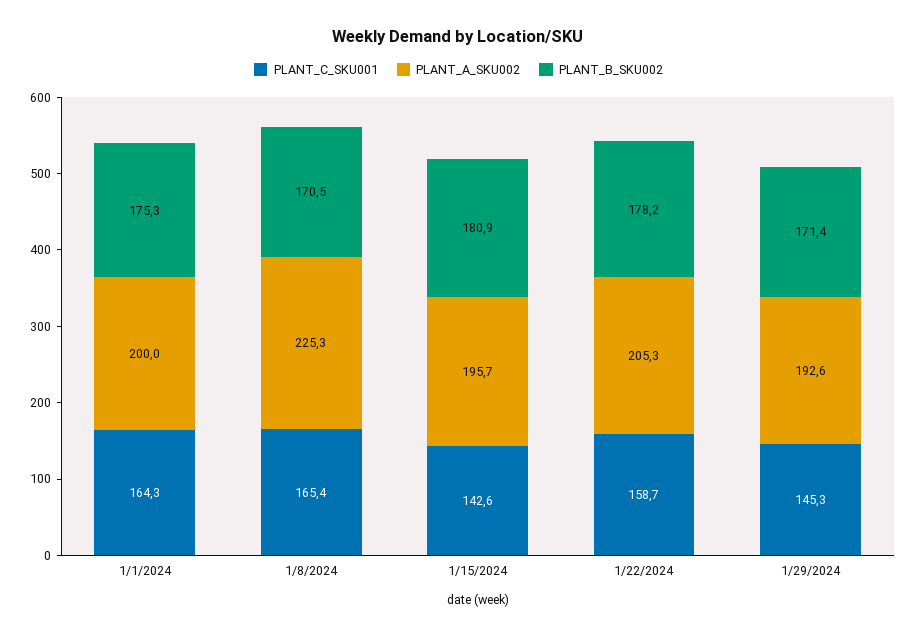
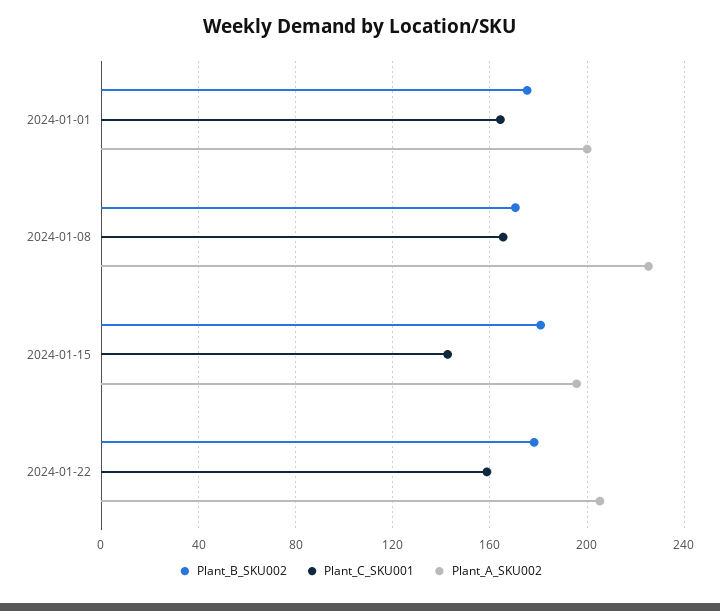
  {
    "PLANT_C_SKU001": {
      "1/1/2024": 164.3,
      "1/8/2024": 165.4,
      "1/15/2024": 142.6,
-     "1/22/2024": 158.7,
+     "1/22/2024": 158.7
-     "1/29/2024": 145.3
    },
    "PLANT_A_SKU002": {
      "1/1/2024": 200,
      "1/8/2024": 225.3,
      "1/15/2024": 195.7,
-     "1/22/2024": 205.3,
+     "1/22/2024": 205.3
-     "1/29/2024": 192.6
    },
    "PLANT_B_SKU002": {
      "1/1/2024": 175.3,
      "1/8/2024": 170.5,
      "1/15/2024": 180.9,
-     "1/22/2024": 178.2,
+     "1/22/2024": 178.2
-     "1/29/2024": 171.4
    }
  }

